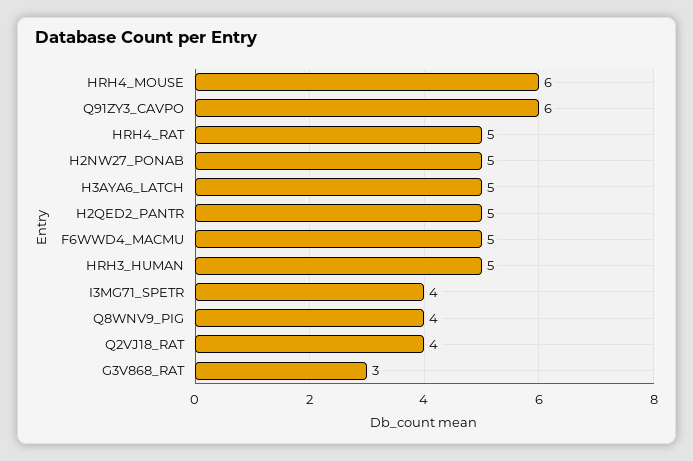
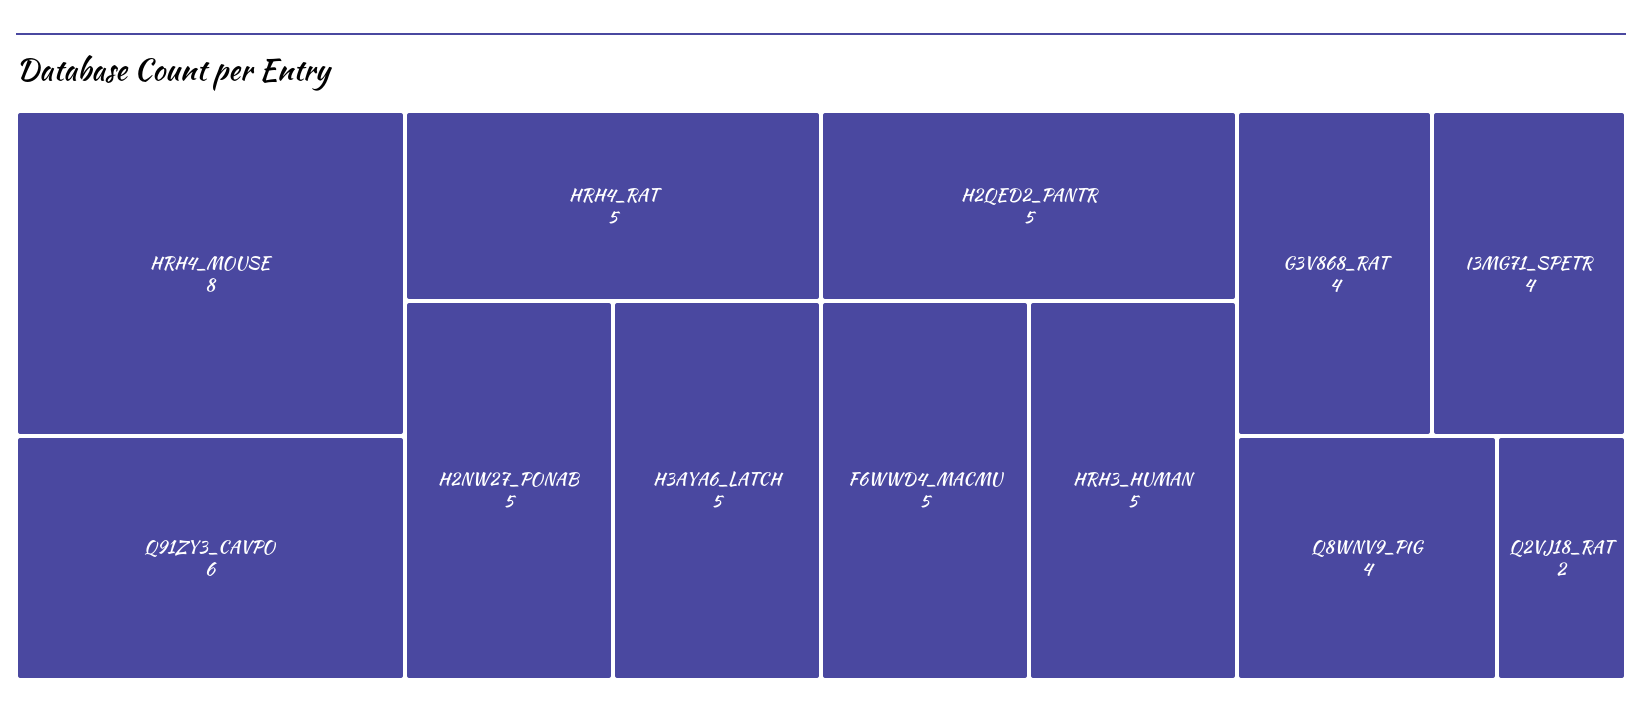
  {
-   "HRH4_MOUSE": 6,
+   "HRH4_MOUSE": 8,
    "Q91ZY3_CAVPO": 6,
    "HRH4_RAT": 5,
    "H2NW27_PONAB": 5,
    "H3AYA6_LATCH": 5,
    "H2QED2_PANTR": 5,
    "F6WWD4_MACMU": 5,
    "HRH3_HUMAN": 5,
    "I3MG71_SPETR": 4,
    "Q8WNV9_PIG": 4,
-   "Q2VJ18_RAT": 4,
+   "Q2VJ18_RAT": 2,
-   "G3V868_RAT": 3
+   "G3V868_RAT": 4
  }

